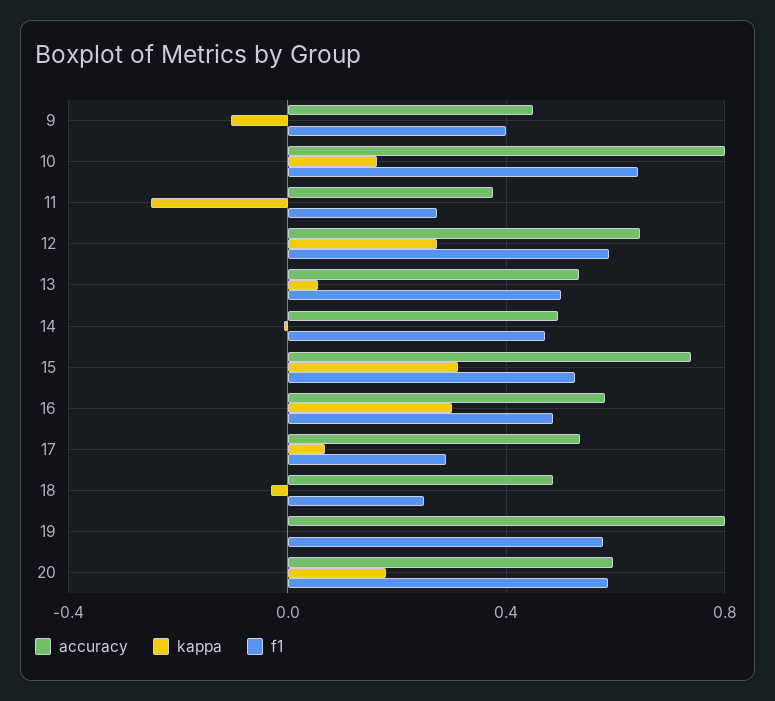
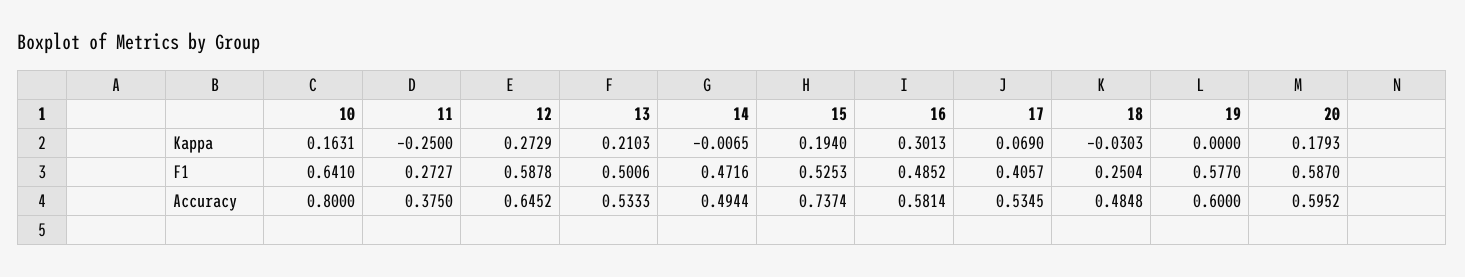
  {
    "accuracy": {
-     "9": 0.45,
      "10": 0.8,
      "11": 0.375,
      "12": 0.6452,
      "13": 0.5333,
      "14": 0.4944,
      "15": 0.7374,
      "16": 0.5814,
      "17": 0.5345,
      "18": 0.4848,
-     "19": 0.8,
+     "19": 0.6,
      "20": 0.5952
    },
    "kappa": {
-     "9": -0.1,
      "10": 0.1631,
      "11": -0.25,
      "12": 0.2729,
-     "13": 0.05,
+     "13": 0.2103,
      "14": -0.0065,
-     "15": 0.3,
+     "15": 0.194,
      "16": 0.3013,
      "17": 0.069,
      "18": -0.0303,
      "19": 0,
      "20": 0.1793
    },
    "f1": {
-     "9": 0.4,
      "10": 0.641,
      "11": 0.2727,
      "12": 0.5878,
      "13": 0.5006,
      "14": 0.4716,
      "15": 0.5253,
      "16": 0.4852,
-     "17": 0.3,
+     "17": 0.4057,
      "18": 0.2504,
      "19": 0.577,
      "20": 0.587
    }
  }

